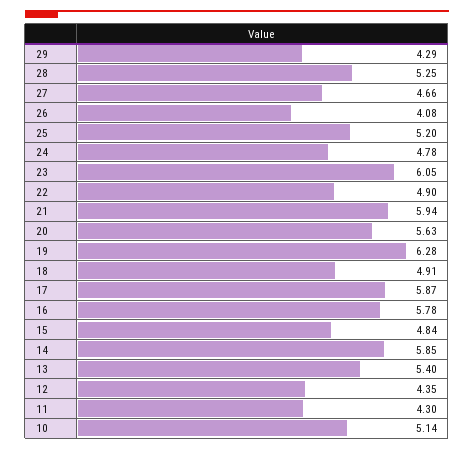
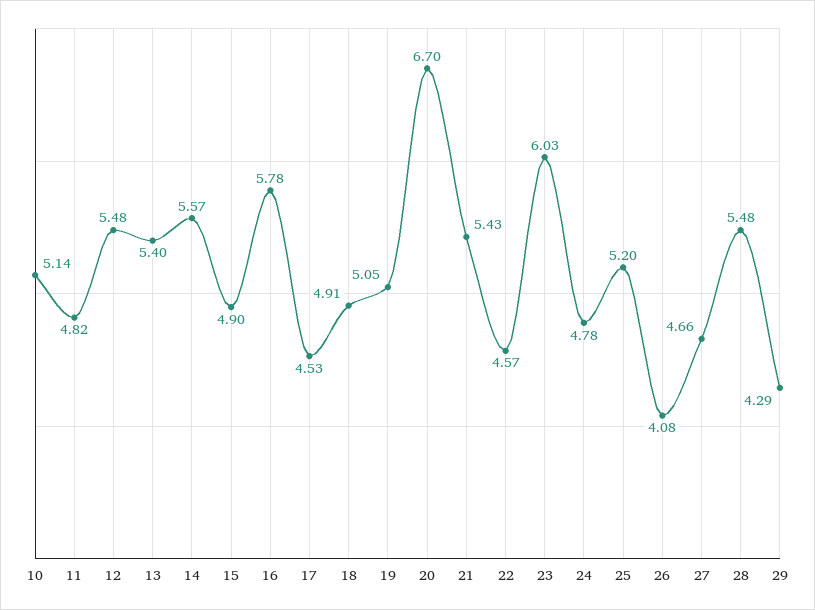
  {
    "29": 4.29,
-   "28": 5.25,
+   "28": 5.48,
    "27": 4.66,
    "26": 4.08,
    "25": 5.2,
    "24": 4.78,
-   "23": 6.05,
+   "23": 6.03,
-   "22": 4.9,
+   "22": 4.57,
-   "21": 5.94,
+   "21": 5.43,
-   "20": 5.63,
+   "20": 6.7,
-   "19": 6.28,
+   "19": 5.05,
    "18": 4.91,
-   "17": 5.87,
+   "17": 4.53,
    "16": 5.78,
-   "15": 4.84,
+   "15": 4.9,
-   "14": 5.85,
+   "14": 5.57,
    "13": 5.4,
-   "12": 4.35,
+   "12": 5.48,
-   "11": 4.3,
+   "11": 4.82,
    "10": 5.14
  }

